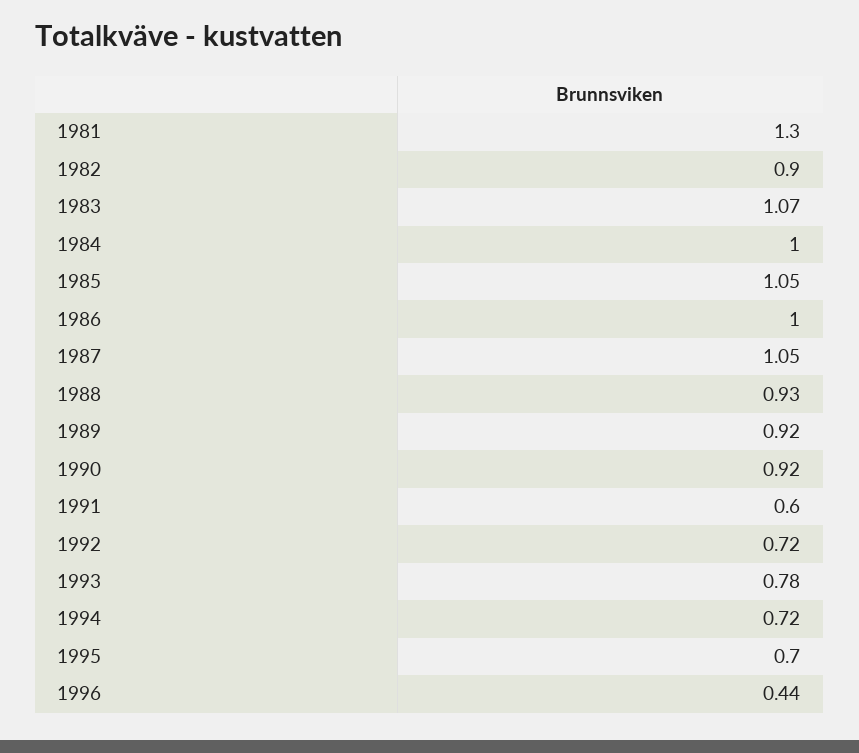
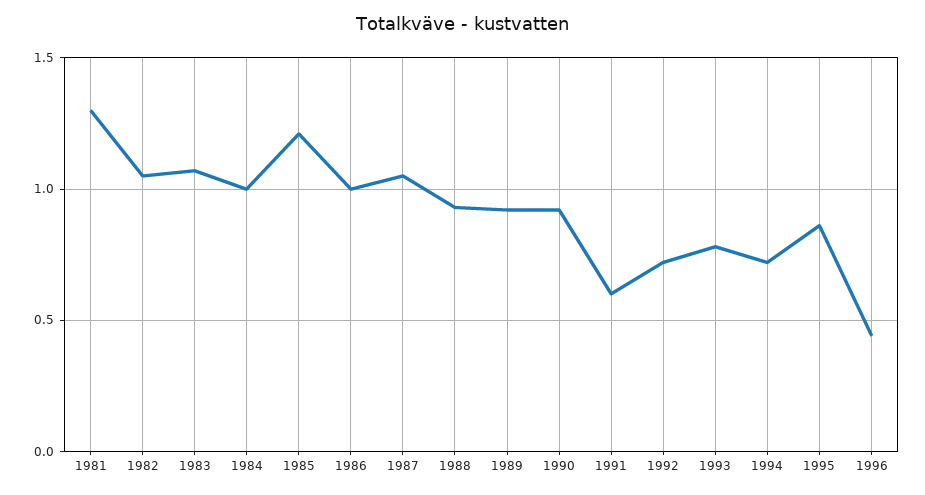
  {
    "1981": 1.3,
-   "1982": 0.9,
+   "1982": 1.05,
    "1983": 1.07,
    "1984": 1,
-   "1985": 1.05,
+   "1985": 1.2,
    "1986": 1,
    "1987": 1.05,
    "1988": 0.93,
    "1989": 0.92,
    "1990": 0.92,
    "1991": 0.6,
    "1992": 0.72,
    "1993": 0.78,
    "1994": 0.72,
-   "1995": 0.7,
+   "1995": 0.85,
    "1996": 0.44
  }

